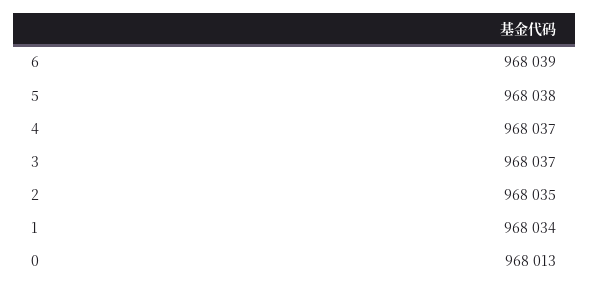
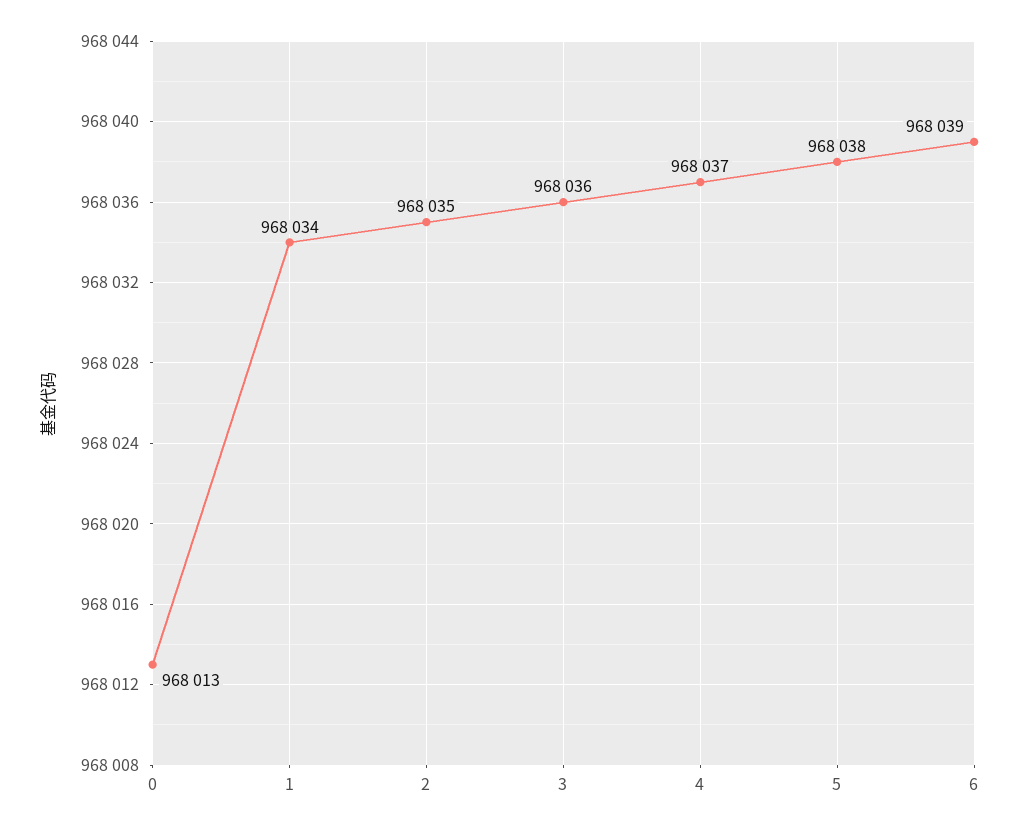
  {
    "6": 968039,
    "5": 968038,
    "4": 968037,
-   "3": 968037,
+   "3": 968036,
    "2": 968035,
    "1": 968034,
    "0": 968013
  }

